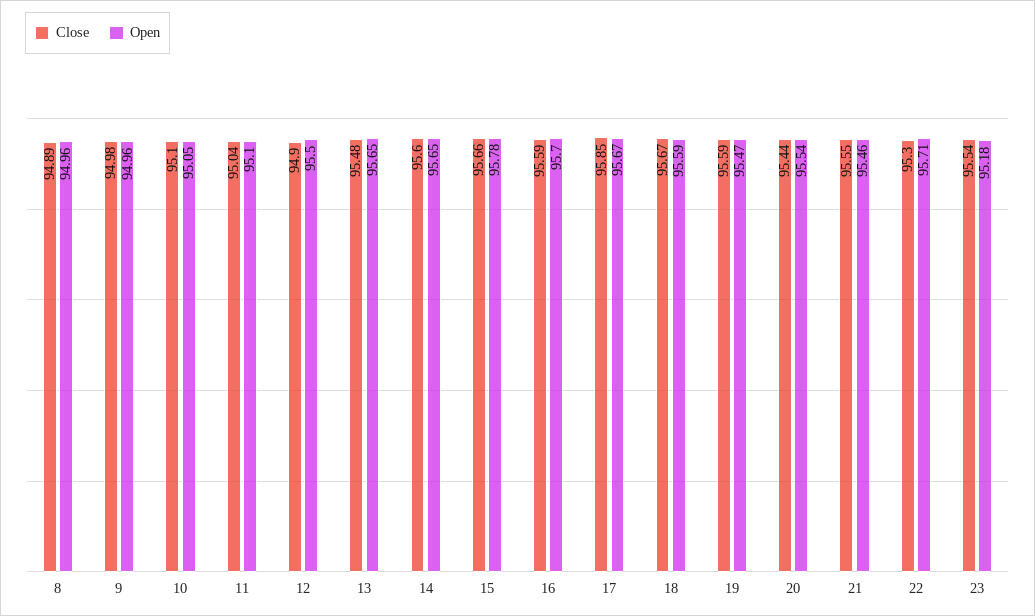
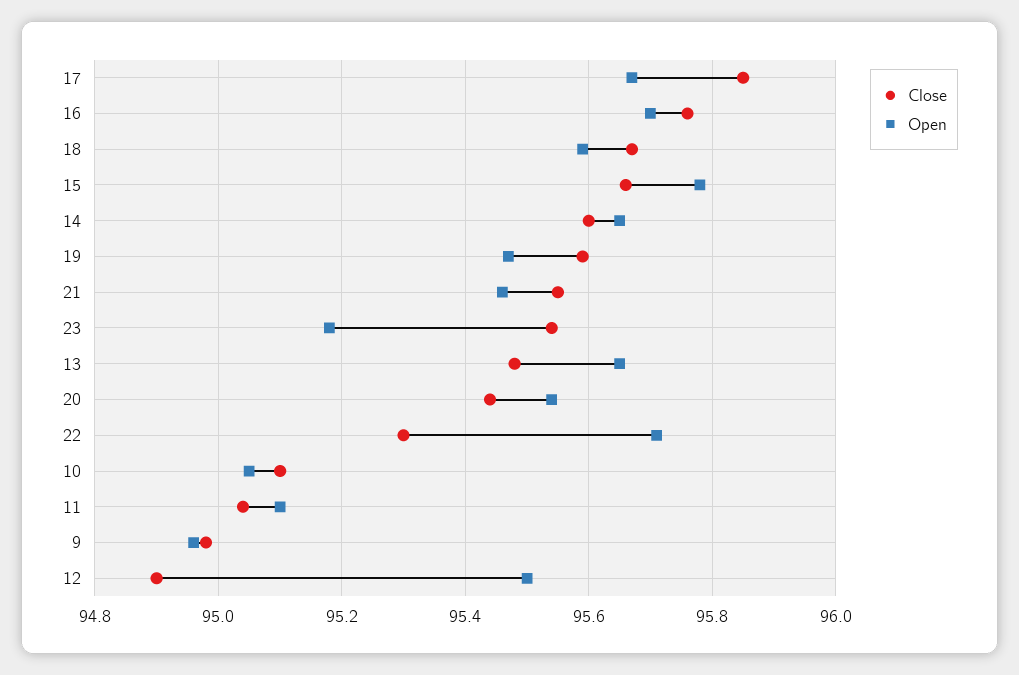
  {
    "Close": {
-     "8": 94.89,
      "9": 94.98,
      "10": 95.1,
      "11": 95.04,
      "12": 94.9,
      "13": 95.48,
      "14": 95.6,
      "15": 95.66,
-     "16": 95.59,
+     "16": 95.75,
      "17": 95.85,
      "18": 95.67,
      "19": 95.59,
      "20": 95.44,
      "21": 95.55,
      "22": 95.3,
      "23": 95.54
    },
    "Open": {
-     "8": 94.96,
      "9": 94.96,
      "10": 95.05,
      "11": 95.1,
      "12": 95.5,
      "13": 95.65,
      "14": 95.65,
      "15": 95.78,
      "16": 95.7,
      "17": 95.67,
      "18": 95.59,
      "19": 95.47,
      "20": 95.54,
      "21": 95.46,
      "22": 95.71,
      "23": 95.18
    }
  }

